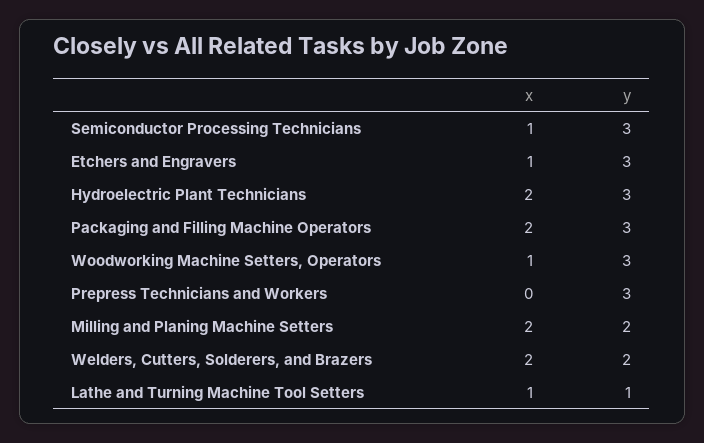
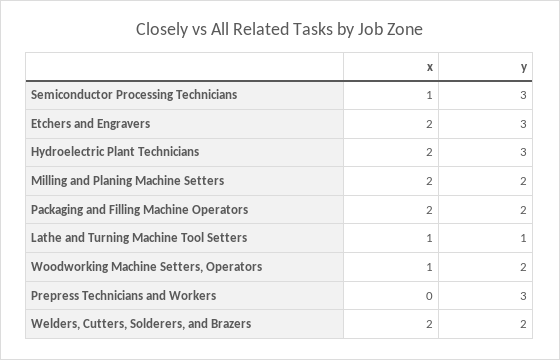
  {
    "x": {
      "Semiconductor Processing Technicians": 1,
-     "Etchers and Engravers": 1,
+     "Etchers and Engravers": 2,
      "Hydroelectric Plant Technicians": 2,
      "Packaging and Filling Machine Operators": 2,
      "Woodworking Machine Setters, Operators": 1,
      "Prepress Technicians and Workers": 0,
      "Milling and Planing Machine Setters": 2,
      "Welders, Cutters, Solderers, and Brazers": 2,
      "Lathe and Turning Machine Tool Setters": 1
    },
    "y": {
      "Semiconductor Processing Technicians": 3,
      "Etchers and Engravers": 3,
      "Hydroelectric Plant Technicians": 3,
-     "Packaging and Filling Machine Operators": 3,
+     "Packaging and Filling Machine Operators": 2,
-     "Woodworking Machine Setters, Operators": 3,
+     "Woodworking Machine Setters, Operators": 2,
      "Prepress Technicians and Workers": 3,
      "Milling and Planing Machine Setters": 2,
      "Welders, Cutters, Solderers, and Brazers": 2,
      "Lathe and Turning Machine Tool Setters": 1
    }
  }

